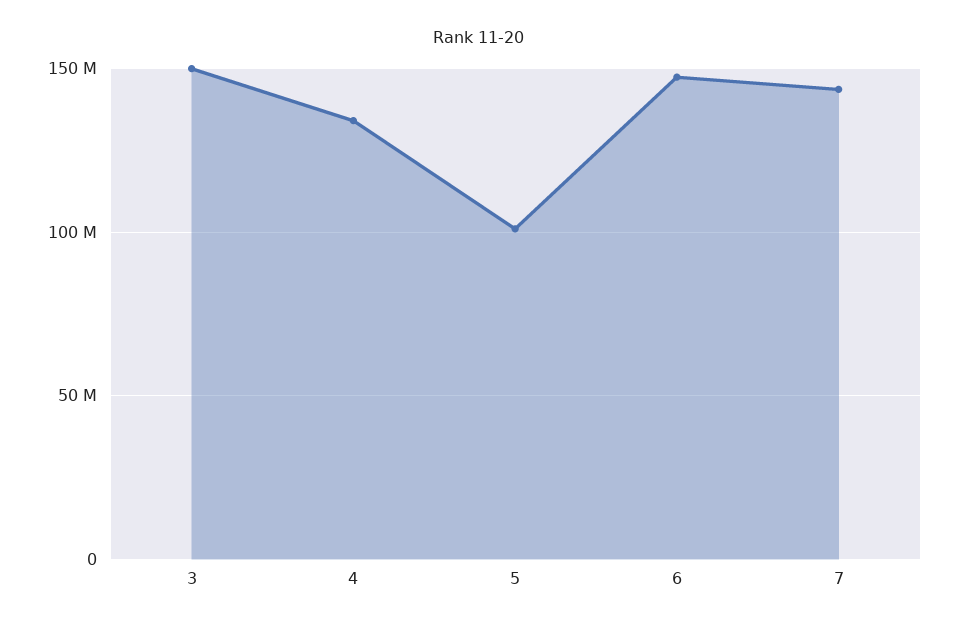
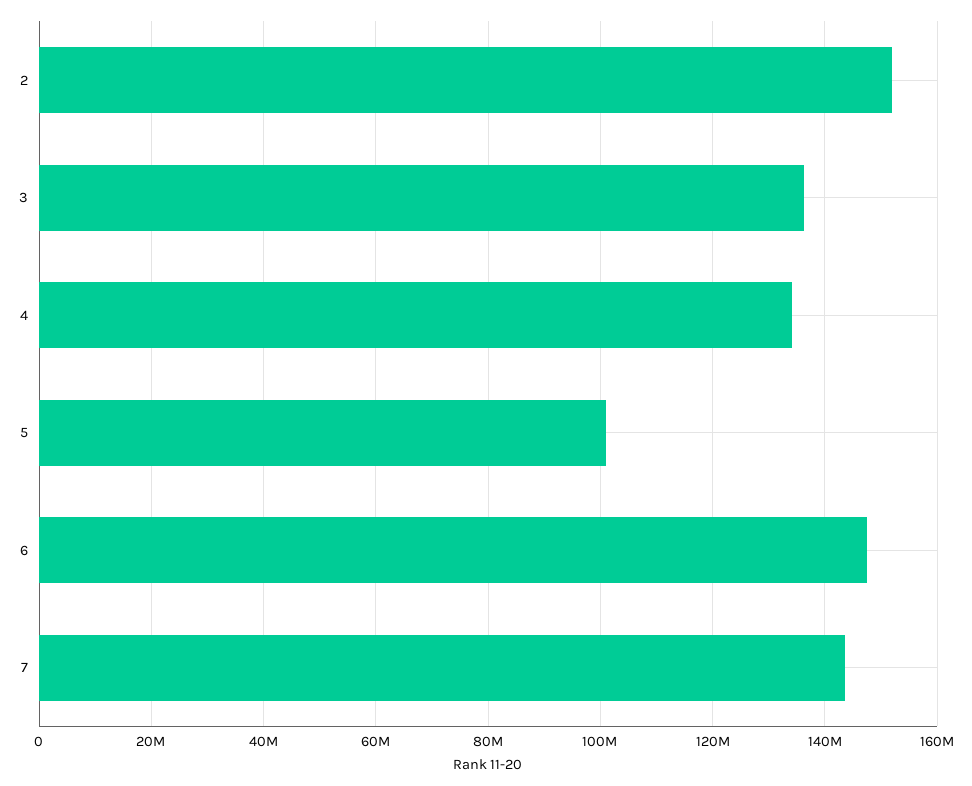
  {
-   "3": 150000000,
+   "3": 136000000,
    "4": 134000000,
    "5": 102000000,
    "6": 148000000,
-   "7": 144000000
+   "7": 144000000,
+   "2": 152000000
  }

